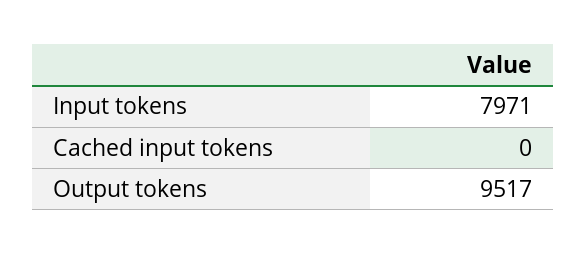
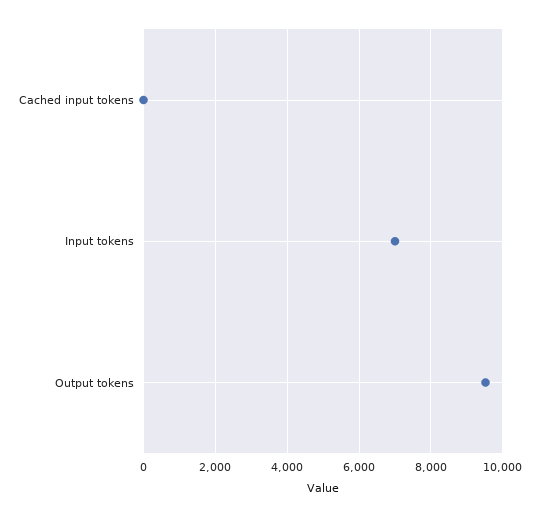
  {
-   "Input tokens": 7971,
+   "Input tokens": 7000,
    "Cached input tokens": 0,
    "Output tokens": 9517
  }

